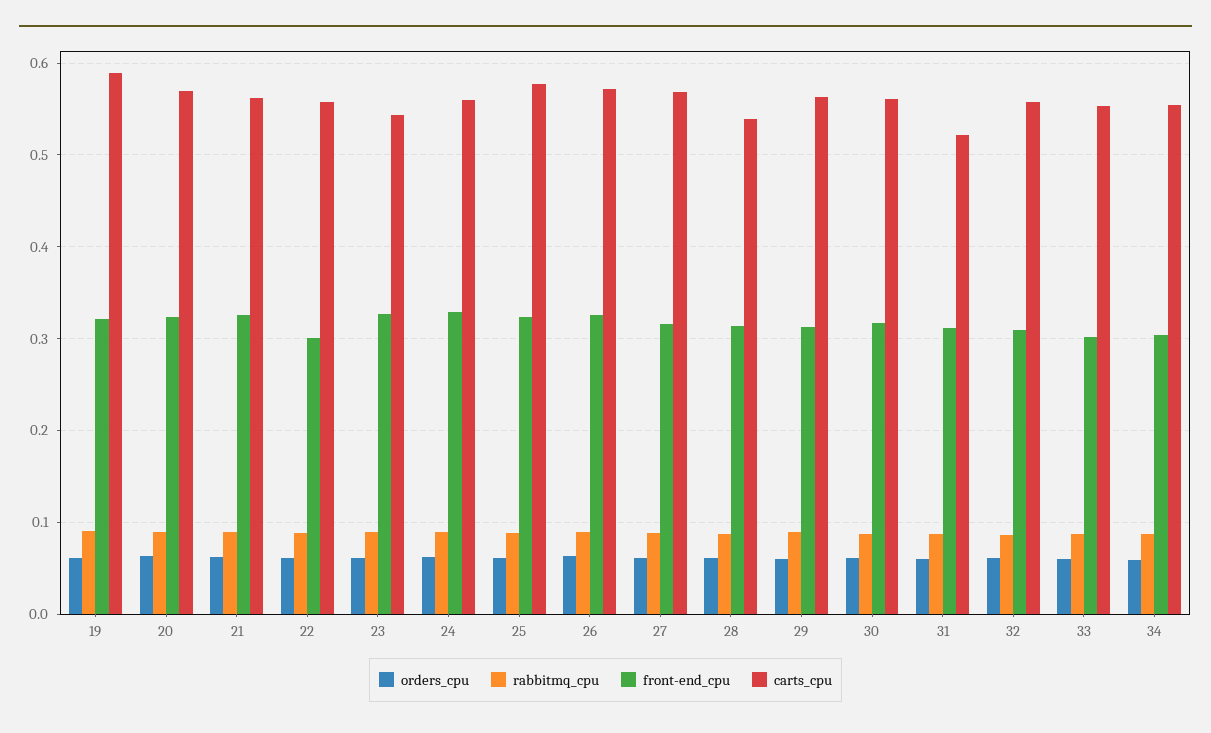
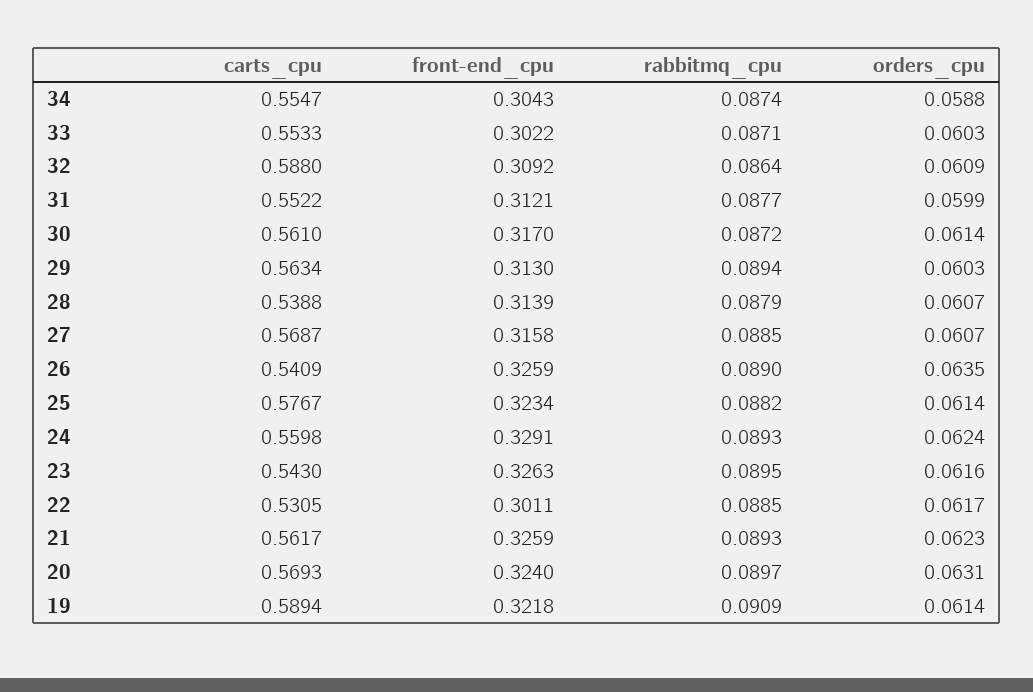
  {
    "orders_cpu": {
      "19": 0.0614,
      "20": 0.0631,
      "21": 0.0623,
      "22": 0.0617,
      "23": 0.0616,
      "24": 0.0624,
      "25": 0.0614,
      "26": 0.0635,
      "27": 0.0607,
      "28": 0.0607,
      "29": 0.0603,
      "30": 0.0614,
      "31": 0.0599,
      "32": 0.0609,
      "33": 0.0603,
      "34": 0.0588
    },
    "rabbitmq_cpu": {
      "19": 0.0909,
      "20": 0.0897,
      "21": 0.0893,
      "22": 0.0885,
      "23": 0.0895,
      "24": 0.0893,
      "25": 0.0882,
      "26": 0.089,
      "27": 0.0885,
      "28": 0.0879,
      "29": 0.0894,
      "30": 0.0872,
      "31": 0.0877,
      "32": 0.0864,
      "33": 0.0871,
      "34": 0.0874
    },
    "front-end_cpu": {
      "19": 0.3218,
      "20": 0.324,
      "21": 0.3259,
      "22": 0.3011,
      "23": 0.3263,
      "24": 0.3291,
      "25": 0.3234,
      "26": 0.3259,
      "27": 0.3158,
      "28": 0.3139,
      "29": 0.313,
      "30": 0.317,
      "31": 0.3121,
      "32": 0.3092,
      "33": 0.3022,
      "34": 0.3043
    },
    "carts_cpu": {
      "19": 0.5894,
      "20": 0.5693,
      "21": 0.5617,
-     "22": 0.56,
+     "22": 0.5305,
      "23": 0.543,
      "24": 0.5598,
      "25": 0.5767,
-     "26": 0.57,
+     "26": 0.5409,
      "27": 0.5687,
      "28": 0.5388,
      "29": 0.5634,
      "30": 0.561,
-     "31": 0.52,
+     "31": 0.5522,
-     "32": 0.56,
+     "32": 0.588,
      "33": 0.5533,
      "34": 0.5547
    }
  }

